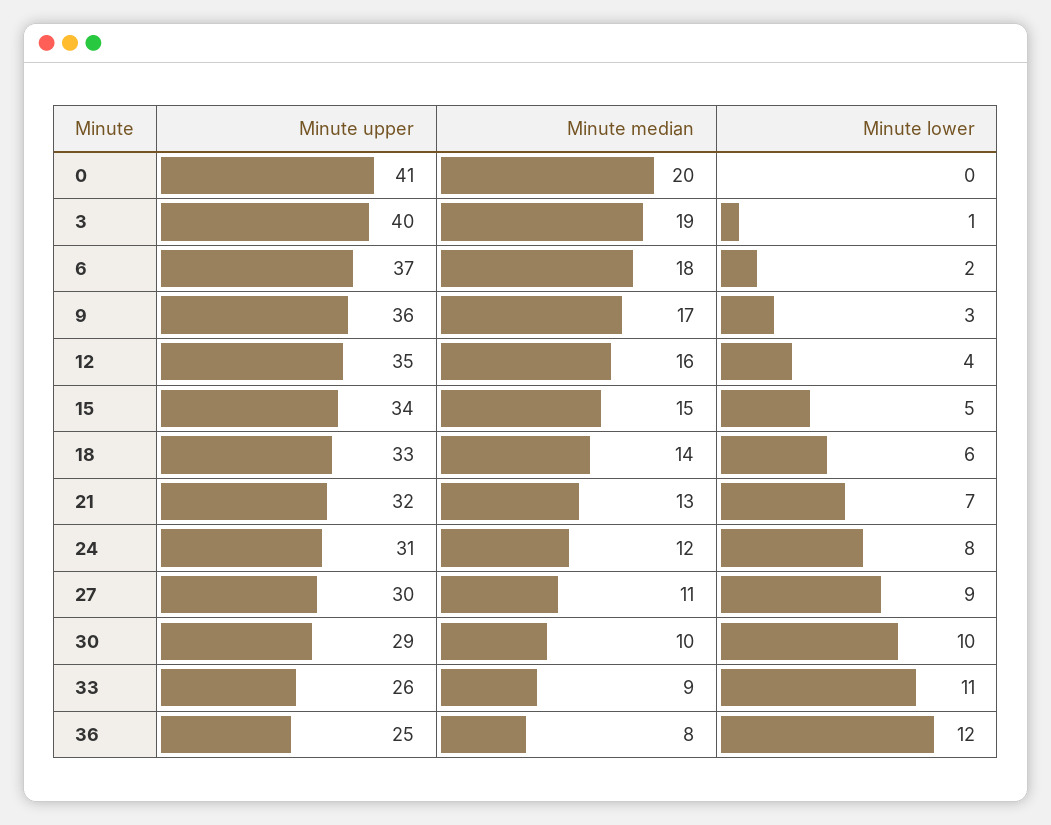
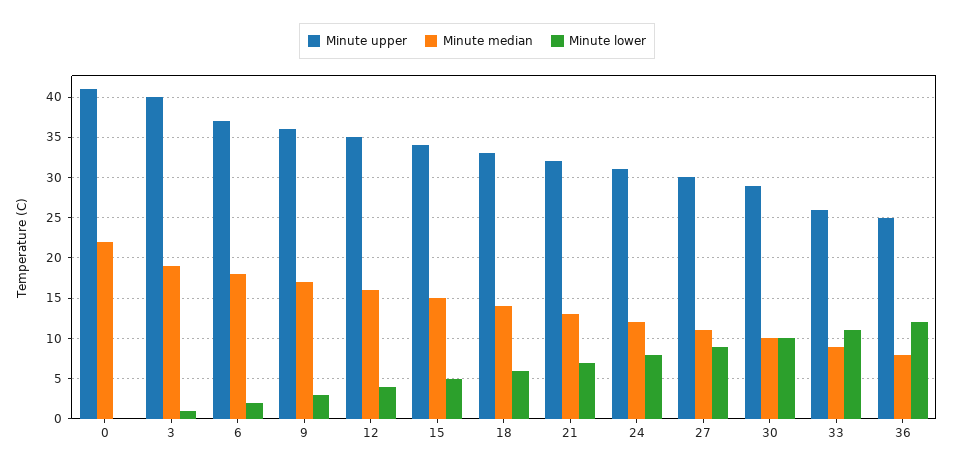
  {
    "Minute upper": {
      "0": 41,
      "3": 40,
      "6": 37,
      "9": 36,
      "12": 35,
      "15": 34,
      "18": 33,
      "21": 32,
      "24": 31,
      "27": 30,
      "30": 29,
      "33": 26,
      "36": 25
    },
    "Minute median": {
-     "0": 20,
+     "0": 22,
      "3": 19,
      "6": 18,
      "9": 17,
      "12": 16,
      "15": 15,
      "18": 14,
      "21": 13,
      "24": 12,
      "27": 11,
      "30": 10,
      "33": 9,
      "36": 8
    },
    "Minute lower": {
      "0": 0,
      "3": 1,
      "6": 2,
      "9": 3,
      "12": 4,
      "15": 5,
      "18": 6,
      "21": 7,
      "24": 8,
      "27": 9,
      "30": 10,
      "33": 11,
      "36": 12
    }
  }

